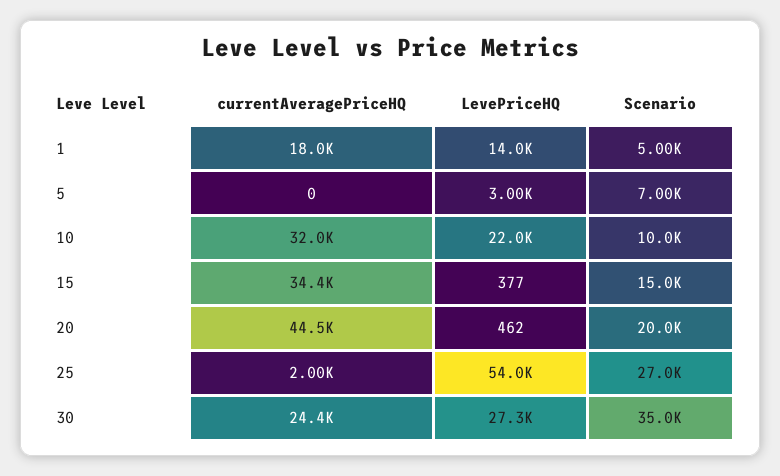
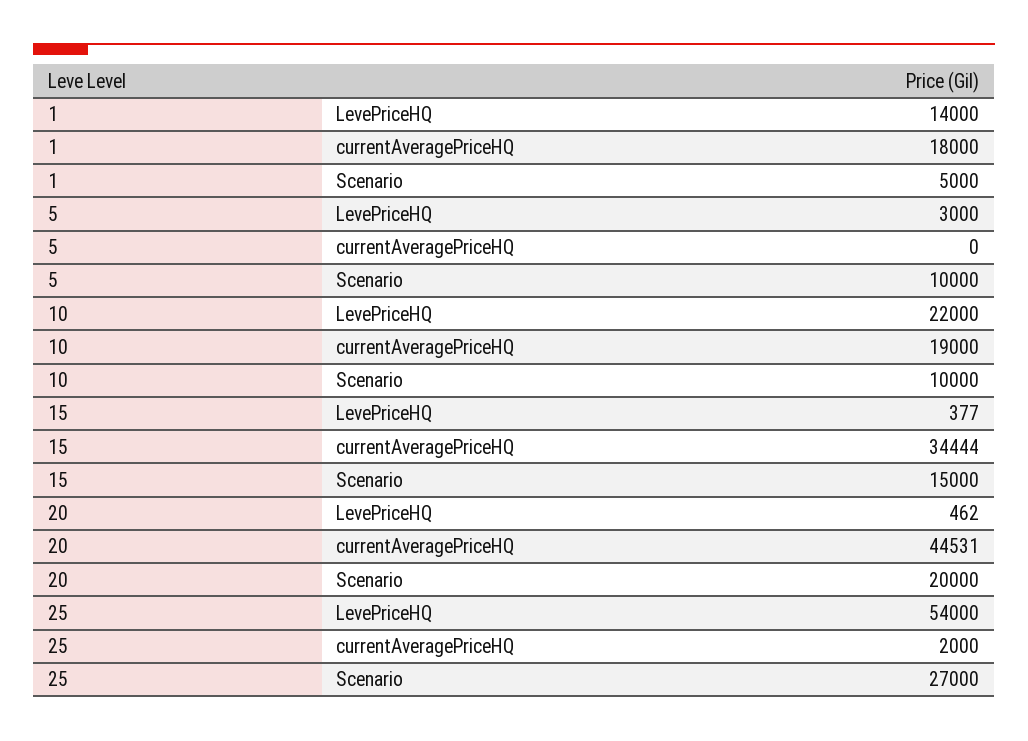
  {
    "currentAveragePriceHQ": {
      "1": 18000,
      "5": 0,
-     "10": 32000,
+     "10": 19000,
      "15": 34444,
      "20": 44531,
-     "25": 2000,
+     "25": 2000
-     "30": 24400
    },
    "LevePriceHQ": {
      "1": 14000,
      "5": 3000,
      "10": 22000,
      "15": 377,
      "20": 462,
-     "25": 54000,
+     "25": 54000
-     "30": 27300
    },
    "Scenario": {
      "1": 5000,
-     "5": 7000,
+     "5": 10000,
      "10": 10000,
      "15": 15000,
      "20": 20000,
-     "25": 27000,
+     "25": 27000
-     "30": 35000
    }
  }

